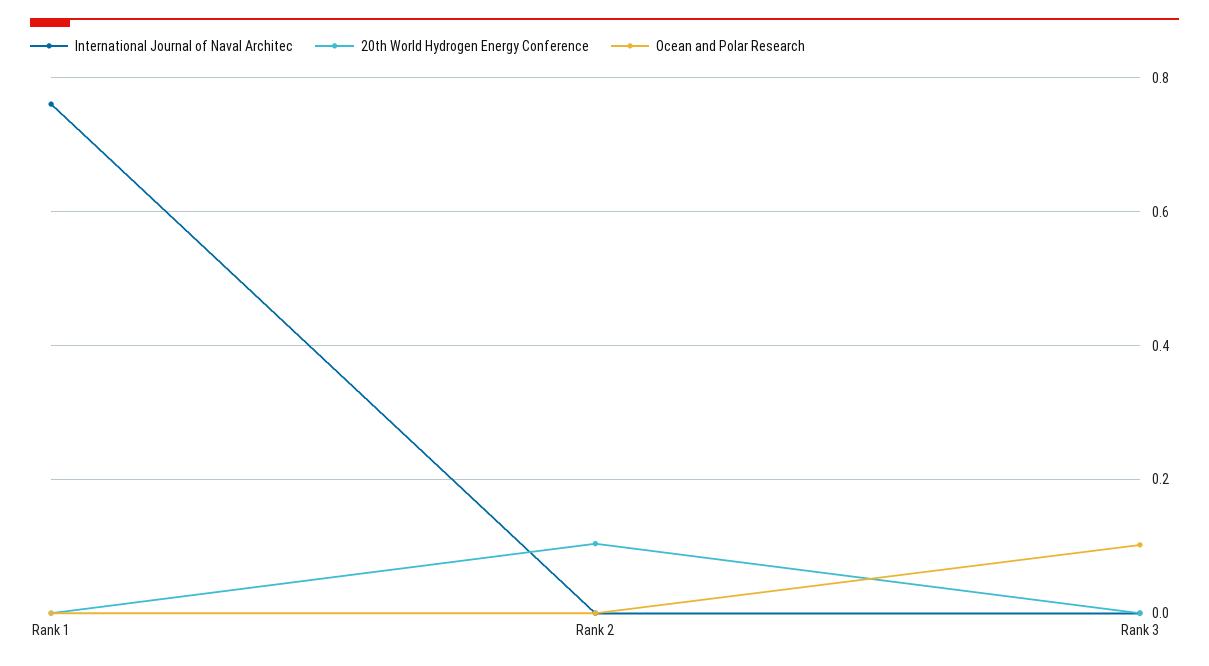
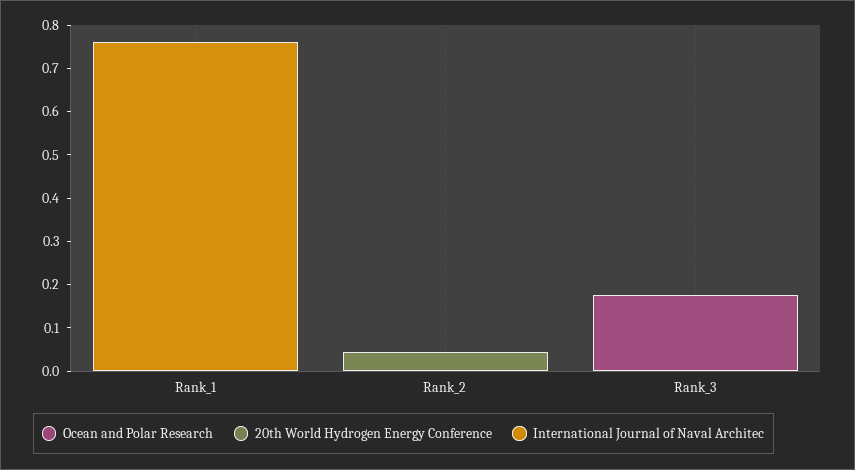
  {
    "International Journal of Naval Architec": {
      "Rank 1": 0.76,
      "Rank 2": 0,
      "Rank 3": 0
    },
    "20th World Hydrogen Energy Conference": {
      "Rank 1": 0,
-     "Rank 2": 0.1,
+     "Rank 2": 0.04,
      "Rank 3": 0
    },
    "Ocean and Polar Research": {
      "Rank 1": 0,
      "Rank 2": 0,
-     "Rank 3": 0.1
+     "Rank 3": 0.18
    }
  }

